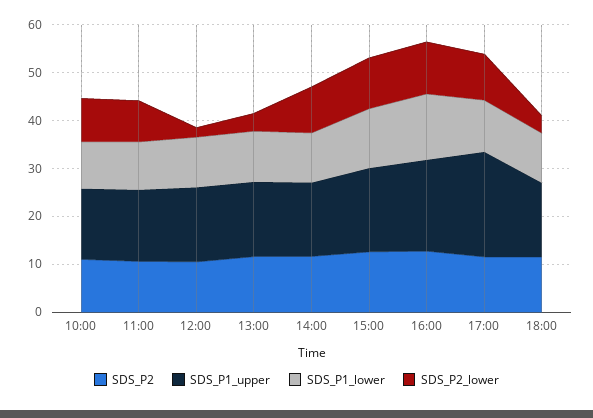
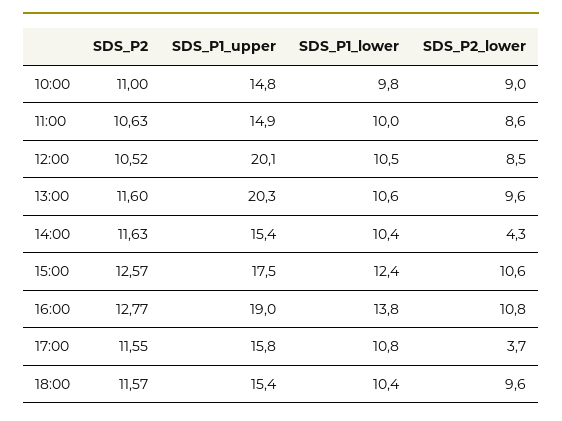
  {
    "SDS_P2": {
      "10:00": 11,
      "11:00": 10.63,
      "12:00": 10.52,
      "13:00": 11.6,
      "14:00": 11.63,
      "15:00": 12.57,
      "16:00": 12.77,
      "17:00": 11.55,
      "18:00": 11.57
    },
    "SDS_P1_upper": {
      "10:00": 14.8,
      "11:00": 14.9,
-     "12:00": 16,
+     "12:00": 20.1,
-     "13:00": 16,
+     "13:00": 20.3,
      "14:00": 15.4,
      "15:00": 17.5,
      "16:00": 19,
-     "17:00": 22,
+     "17:00": 15.8,
      "18:00": 15.4
    },
    "SDS_P1_lower": {
      "10:00": 9.8,
      "11:00": 10,
      "12:00": 10.5,
      "13:00": 10.6,
      "14:00": 10.4,
      "15:00": 12.4,
      "16:00": 13.8,
      "17:00": 10.8,
      "18:00": 10.4
    },
    "SDS_P2_lower": {
      "10:00": 9,
      "11:00": 8.6,
-     "12:00": 2,
+     "12:00": 8.5,
-     "13:00": 4,
+     "13:00": 9.6,
-     "14:00": 10,
+     "14:00": 4.3,
      "15:00": 10.6,
      "16:00": 10.8,
-     "17:00": 10,
+     "17:00": 3.7,
-     "18:00": 4
+     "18:00": 9.6
    }
  }

